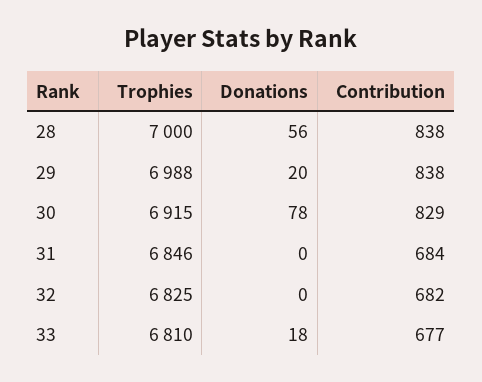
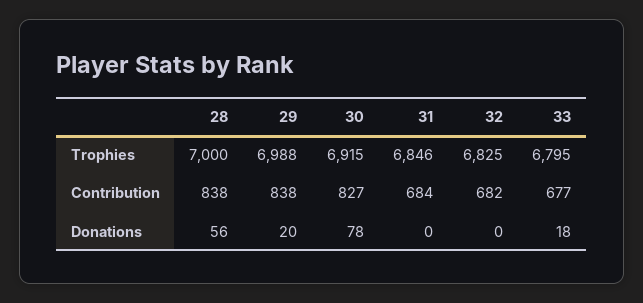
  {
    "Trophies": {
      "28": 7000,
      "29": 6988,
      "30": 6915,
      "31": 6846,
      "32": 6825,
-     "33": 6810
+     "33": 6795
    },
    "Donations": {
      "28": 56,
      "29": 20,
      "30": 78,
      "31": 0,
      "32": 0,
      "33": 18
    },
    "Contribution": {
      "28": 838,
      "29": 838,
-     "30": 829,
+     "30": 827,
      "31": 684,
      "32": 682,
      "33": 677
    }
  }

